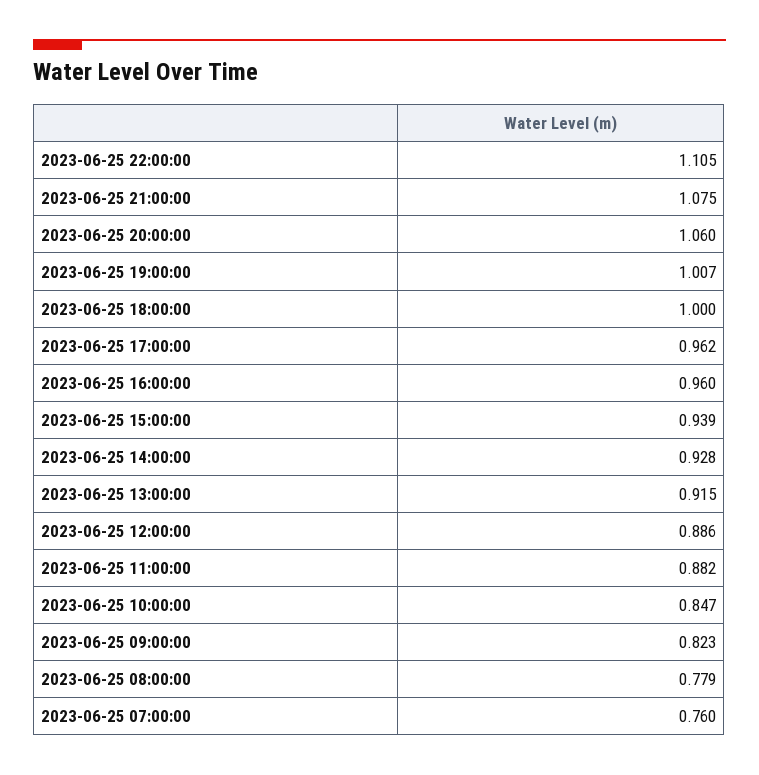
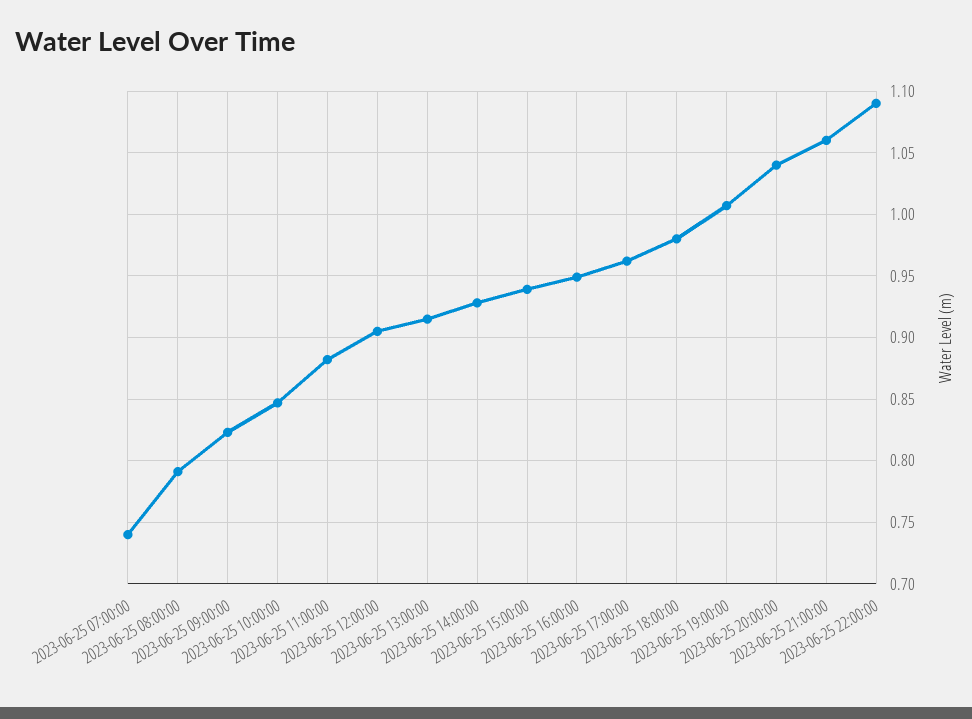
  {
-   "2023-06-25 22:00:00": 1.105,
+   "2023-06-25 22:00:00": 1.09,
-   "2023-06-25 21:00:00": 1.075,
+   "2023-06-25 21:00:00": 1.06,
-   "2023-06-25 20:00:00": 1.06,
+   "2023-06-25 20:00:00": 1.04,
    "2023-06-25 19:00:00": 1.007,
-   "2023-06-25 18:00:00": 1,
+   "2023-06-25 18:00:00": 0.98,
    "2023-06-25 17:00:00": 0.962,
-   "2023-06-25 16:00:00": 0.96,
+   "2023-06-25 16:00:00": 0.95,
    "2023-06-25 15:00:00": 0.939,
    "2023-06-25 14:00:00": 0.928,
    "2023-06-25 13:00:00": 0.915,
-   "2023-06-25 12:00:00": 0.886,
+   "2023-06-25 12:00:00": 0.905,
    "2023-06-25 11:00:00": 0.882,
    "2023-06-25 10:00:00": 0.847,
    "2023-06-25 09:00:00": 0.823,
-   "2023-06-25 08:00:00": 0.779,
+   "2023-06-25 08:00:00": 0.79,
-   "2023-06-25 07:00:00": 0.76
+   "2023-06-25 07:00:00": 0.74
  }

